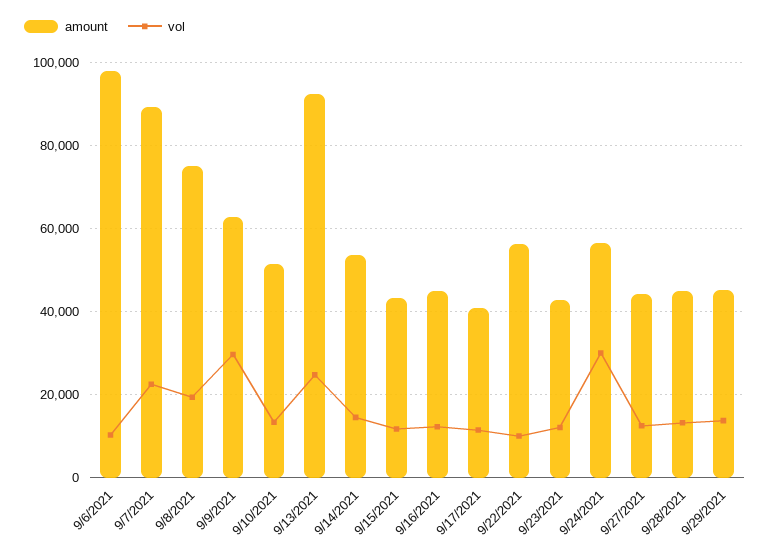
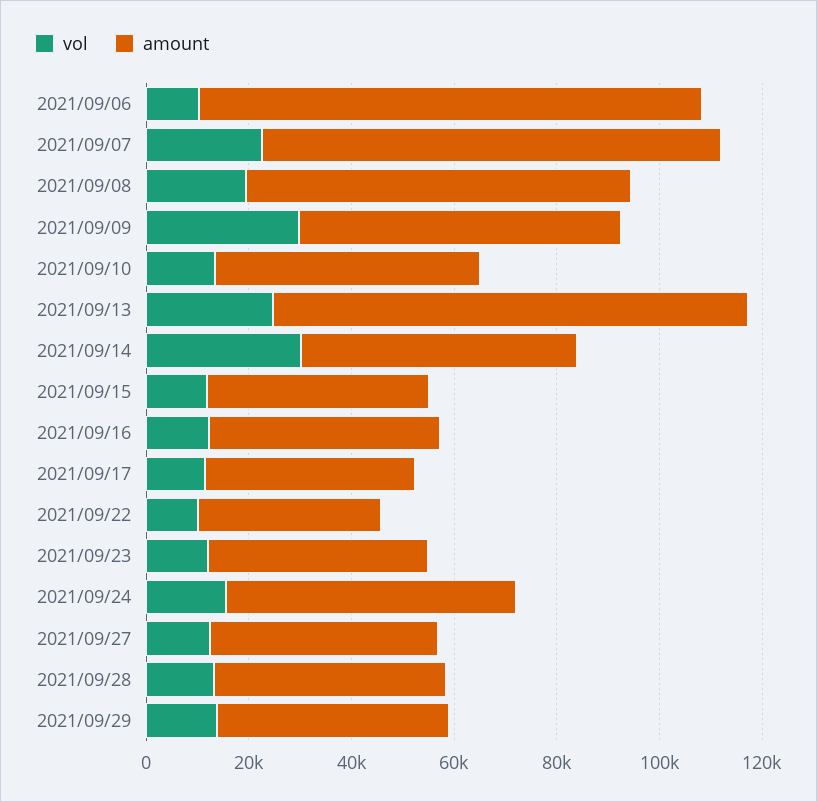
  {
    "amount": {
      "9/6/2021": 98000,
      "9/7/2021": 90000,
      "9/8/2021": 74000,
      "9/9/2021": 62000,
      "9/10/2021": 52000,
      "9/13/2021": 92000,
      "9/14/2021": 54000,
      "9/15/2021": 44000,
      "9/16/2021": 44000,
      "9/17/2021": 40000,
-     "9/22/2021": 56000,
+     "9/22/2021": 35000,
      "9/23/2021": 42000,
      "9/24/2021": 56000,
      "9/27/2021": 44000,
      "9/28/2021": 46000,
      "9/29/2021": 46000
    },
    "vol": {
      "9/6/2021": 10000,
      "9/7/2021": 22000,
      "9/8/2021": 20000,
      "9/9/2021": 30000,
      "9/10/2021": 14000,
      "9/13/2021": 24000,
-     "9/14/2021": 14000,
+     "9/14/2021": 30000,
      "9/15/2021": 12000,
      "9/16/2021": 12000,
      "9/17/2021": 12000,
      "9/22/2021": 10000,
      "9/23/2021": 12000,
-     "9/24/2021": 30000,
+     "9/24/2021": 15000,
      "9/27/2021": 12000,
      "9/28/2021": 14000,
      "9/29/2021": 14000
    }
  }

